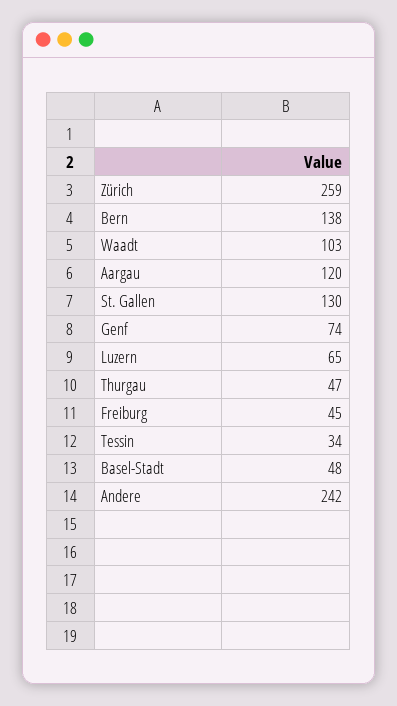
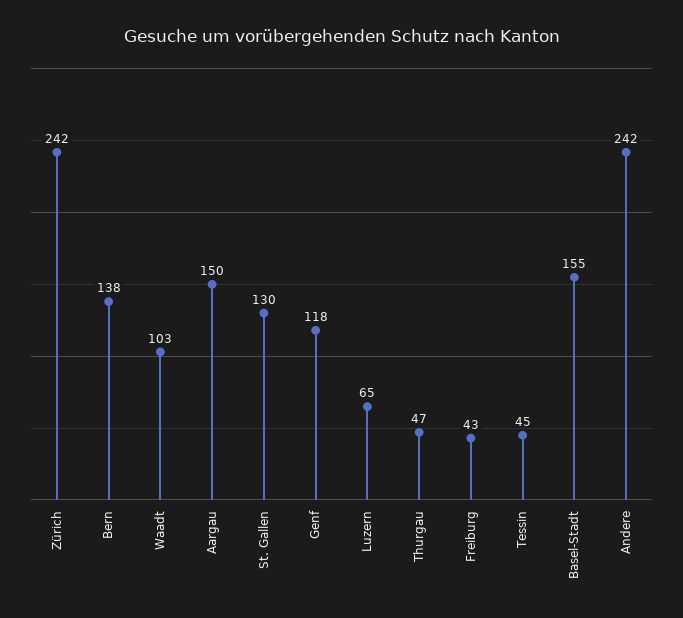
  {
-   "Zürich": 259,
+   "Zürich": 242,
    "Bern": 138,
    "Waadt": 103,
-   "Aargau": 120,
+   "Aargau": 150,
    "St. Gallen": 130,
-   "Genf": 74,
+   "Genf": 118,
    "Luzern": 65,
    "Thurgau": 47,
-   "Freiburg": 45,
+   "Freiburg": 43,
-   "Tessin": 34,
+   "Tessin": 45,
-   "Basel-Stadt": 48,
+   "Basel-Stadt": 155,
    "Andere": 242
  }

